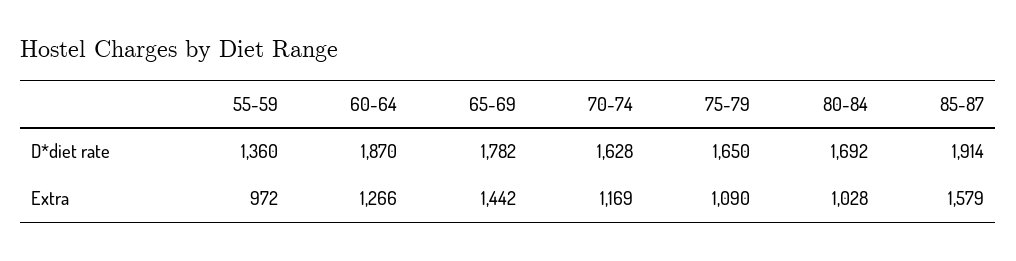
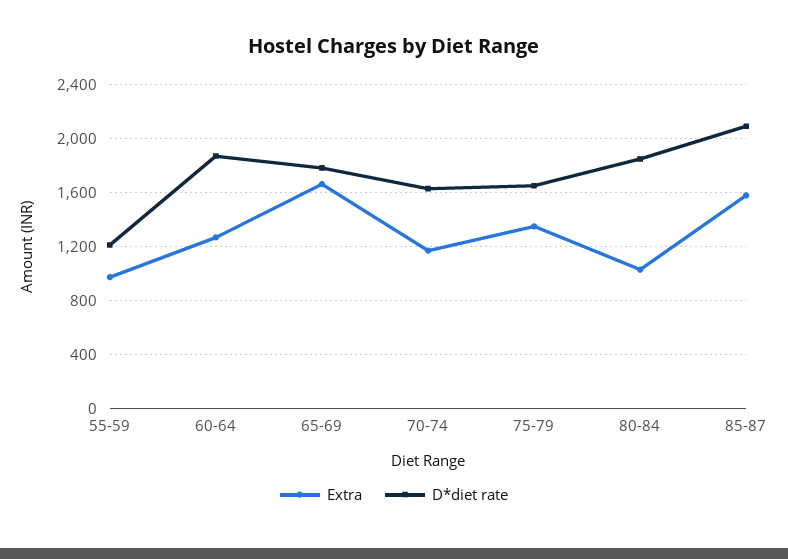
  {
    "D*diet rate": {
-     "55-59": 1360,
+     "55-59": 1200,
      "60-64": 1870,
      "65-69": 1782,
      "70-74": 1628,
      "75-79": 1650,
-     "80-84": 1692,
+     "80-84": 1850,
-     "85-87": 1914
+     "85-87": 2100
    },
    "Extra": {
      "55-59": 972,
      "60-64": 1266,
-     "65-69": 1442,
+     "65-69": 1650,
      "70-74": 1169,
-     "75-79": 1090,
+     "75-79": 1350,
      "80-84": 1028,
      "85-87": 1579
    }
  }

